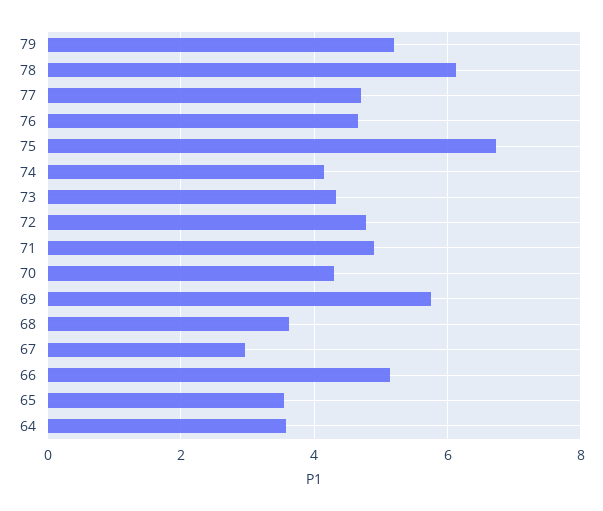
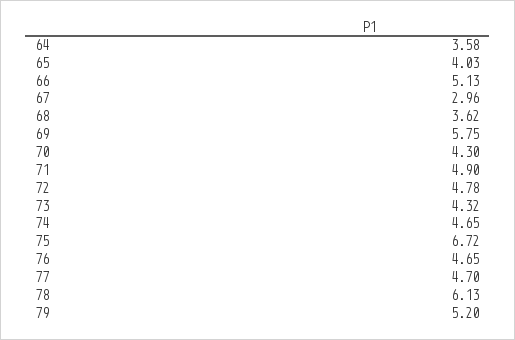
  {
    "79": 5.2,
    "78": 6.13,
    "77": 4.7,
    "76": 4.65,
    "75": 6.72,
-   "74": 4.2,
+   "74": 4.65,
    "73": 4.32,
    "72": 4.78,
    "71": 4.9,
    "70": 4.3,
    "69": 5.75,
    "68": 3.62,
    "67": 2.96,
    "66": 5.13,
-   "65": 3.6,
+   "65": 4.03,
    "64": 3.58
  }

